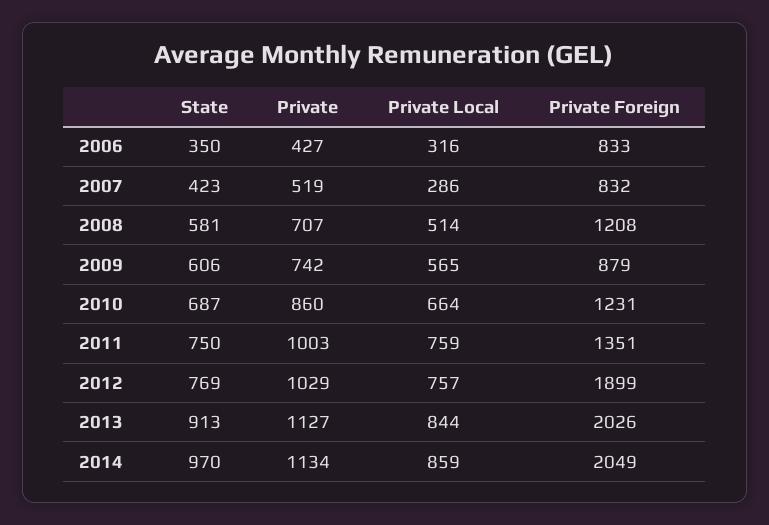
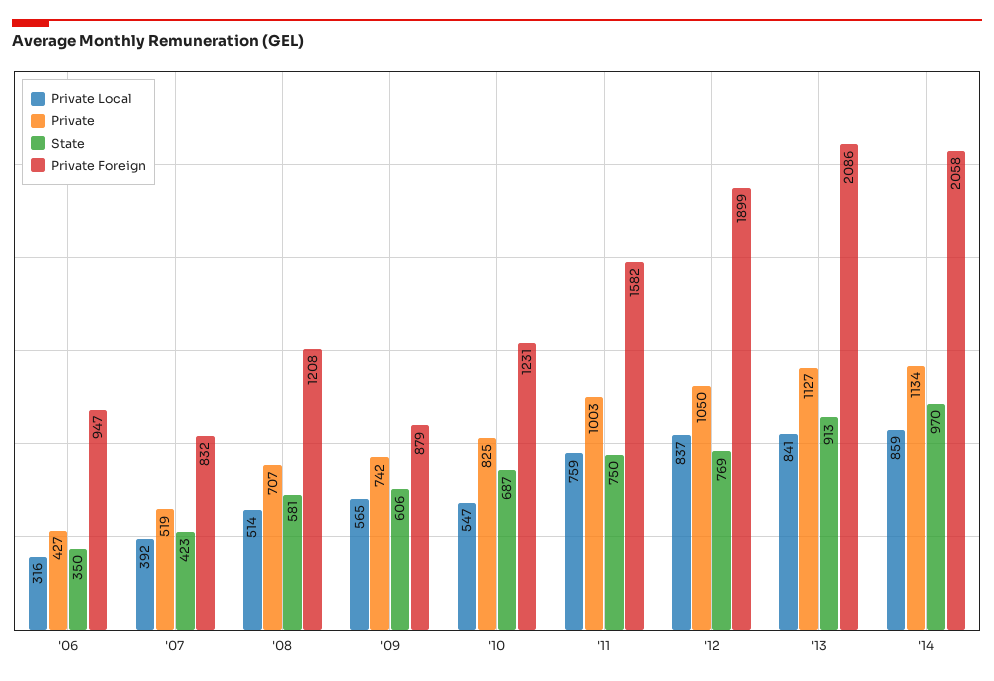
  {
    "State": {
      "2006": 350,
      "2007": 423,
      "2008": 581,
      "2009": 606,
      "2010": 687,
      "2011": 750,
      "2012": 769,
      "2013": 913,
      "2014": 970
    },
    "Private": {
      "2006": 427,
      "2007": 519,
      "2008": 707,
      "2009": 742,
-     "2010": 860,
+     "2010": 825,
      "2011": 1003,
-     "2012": 1029,
+     "2012": 1050,
      "2013": 1127,
      "2014": 1134
    },
    "Private Local": {
      "2006": 316,
-     "2007": 286,
+     "2007": 392,
      "2008": 514,
      "2009": 565,
-     "2010": 664,
+     "2010": 547,
      "2011": 759,
-     "2012": 757,
+     "2012": 837,
-     "2013": 844,
+     "2013": 841,
      "2014": 859
    },
    "Private Foreign": {
-     "2006": 833,
+     "2006": 947,
      "2007": 832,
      "2008": 1208,
      "2009": 879,
      "2010": 1231,
-     "2011": 1351,
+     "2011": 1582,
      "2012": 1899,
-     "2013": 2026,
+     "2013": 2086,
-     "2014": 2049
+     "2014": 2058
    }
  }

